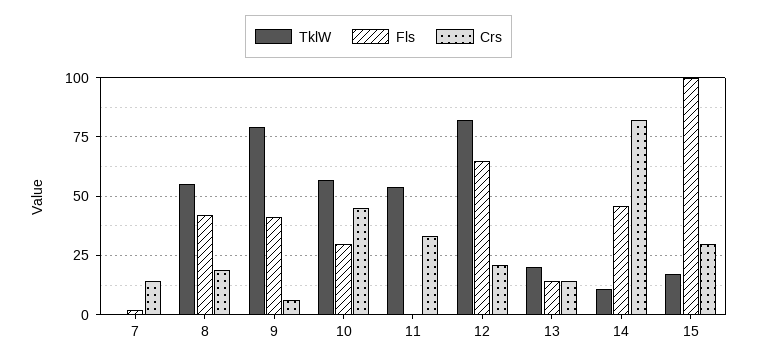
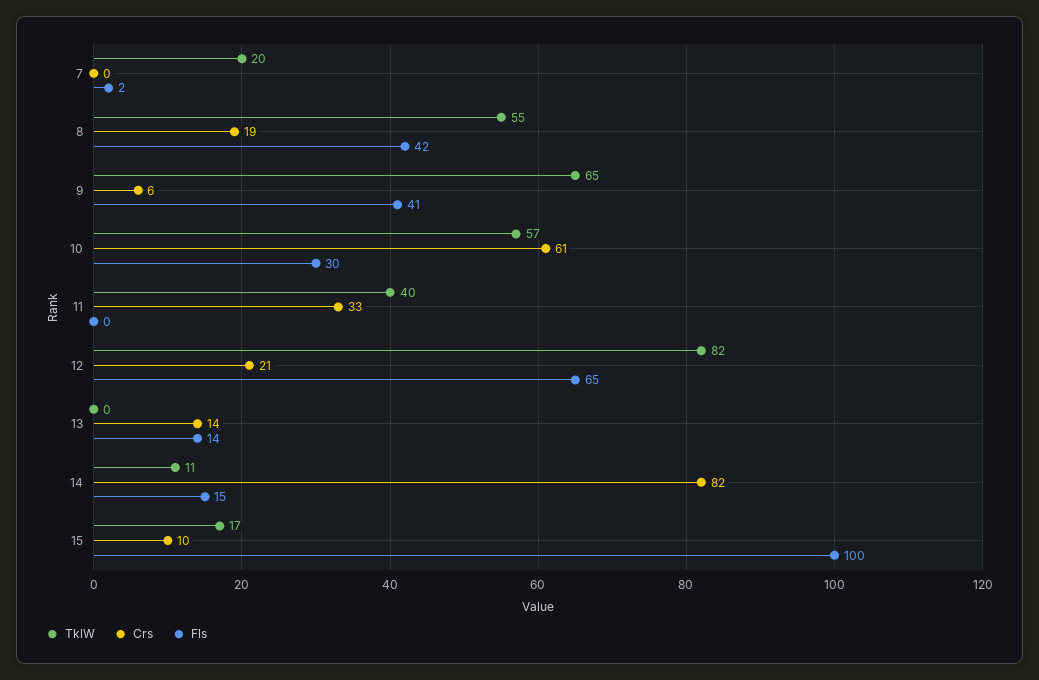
  {
    "TklW": {
-     "7": 0,
+     "7": 20,
      "8": 55,
-     "9": 80,
+     "9": 65,
      "10": 57,
-     "11": 55,
+     "11": 40,
      "12": 82,
-     "13": 20,
+     "13": 0,
      "14": 11,
      "15": 17
    },
    "Fls": {
      "7": 2,
      "8": 42,
      "9": 41,
      "10": 30,
      "11": 0,
      "12": 65,
      "13": 14,
-     "14": 45,
+     "14": 15,
      "15": 100
    },
    "Crs": {
-     "7": 15,
+     "7": 0,
      "8": 19,
      "9": 6,
-     "10": 45,
+     "10": 61,
      "11": 33,
      "12": 21,
      "13": 14,
      "14": 82,
-     "15": 30
+     "15": 10
    }
  }

